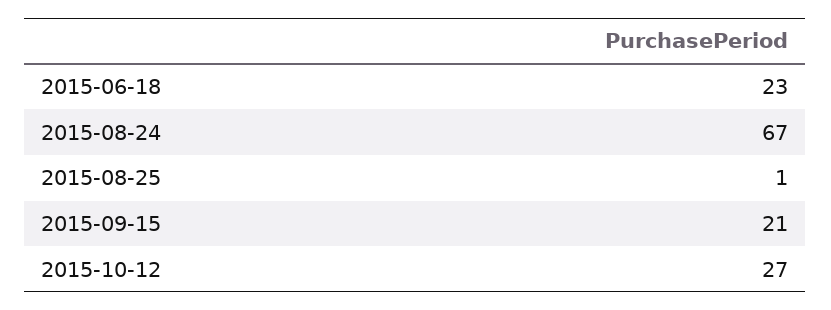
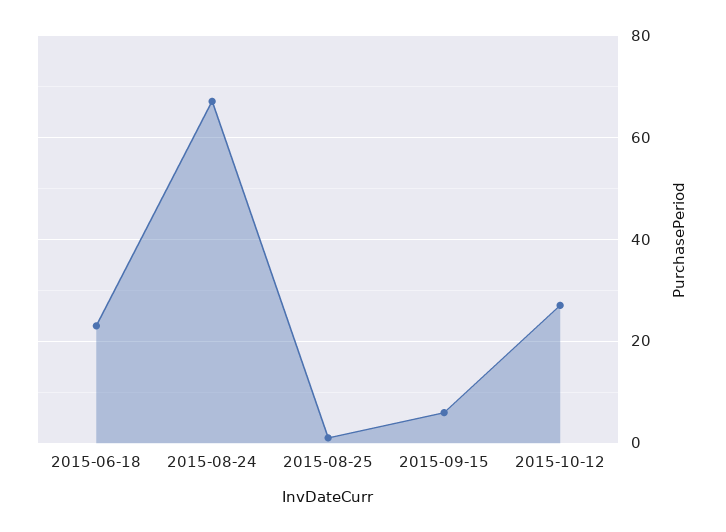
  {
    "2015-06-18": 23,
    "2015-08-24": 67,
    "2015-08-25": 1,
-   "2015-09-15": 21,
+   "2015-09-15": 5,
    "2015-10-12": 27
  }

